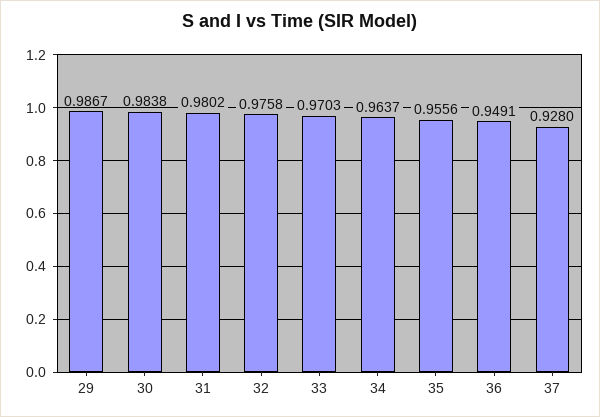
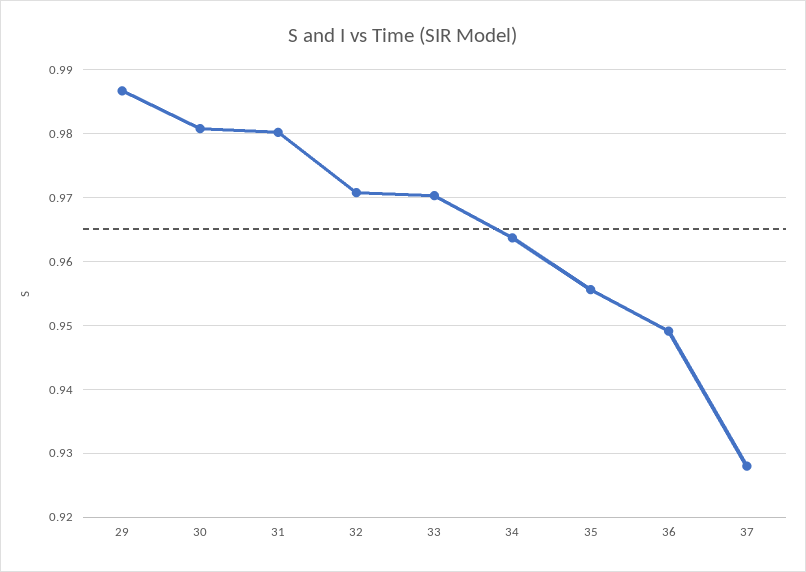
  {
    "29": 0.9867,
-   "30": 0.9838,
+   "30": 0.981,
    "31": 0.9802,
-   "32": 0.9758,
+   "32": 0.971,
    "33": 0.9703,
    "34": 0.9637,
    "35": 0.9556,
    "36": 0.9491,
    "37": 0.928
  }

